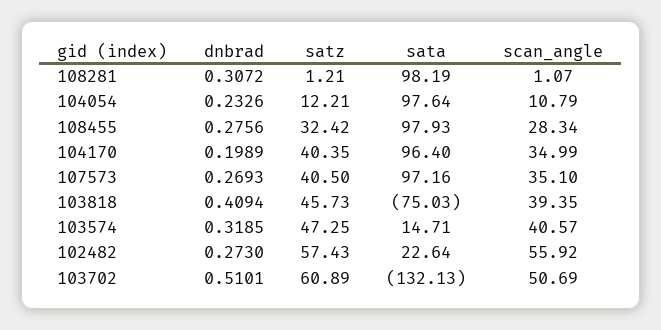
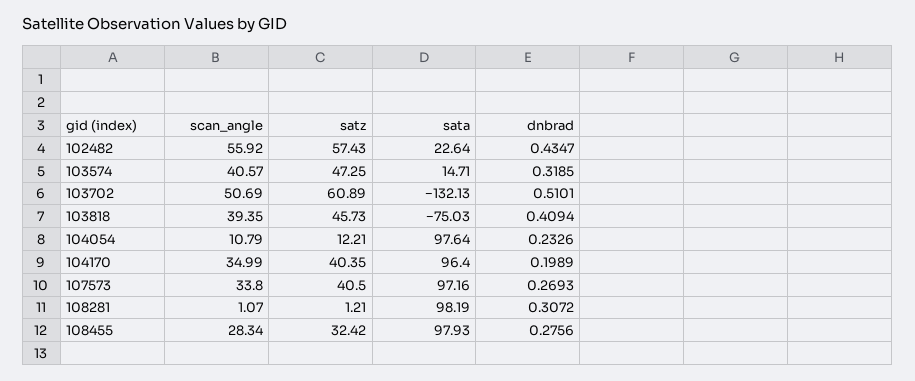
  {
    "dnbrad": {
      "108281": 0.3072,
      "104054": 0.2326,
      "108455": 0.2756,
      "104170": 0.1989,
      "107573": 0.2693,
      "103818": 0.4094,
      "103574": 0.3185,
-     "102482": 0.273,
+     "102482": 0.4347,
      "103702": 0.5101
    },
    "satz": {
      "108281": 1.21,
      "104054": 12.21,
      "108455": 32.42,
      "104170": 40.35,
      "107573": 40.5,
      "103818": 45.73,
      "103574": 47.25,
      "102482": 57.43,
      "103702": 60.89
    },
    "sata": {
      "108281": 98.19,
      "104054": 97.64,
      "108455": 97.93,
      "104170": 96.4,
      "107573": 97.16,
      "103818": -75.03,
      "103574": 14.71,
      "102482": 22.64,
      "103702": -132.13
    },
    "scan_angle": {
      "108281": 1.07,
      "104054": 10.79,
      "108455": 28.34,
      "104170": 34.99,
-     "107573": 35.1,
+     "107573": 33.8,
      "103818": 39.35,
      "103574": 40.57,
      "102482": 55.92,
      "103702": 50.69
    }
  }

